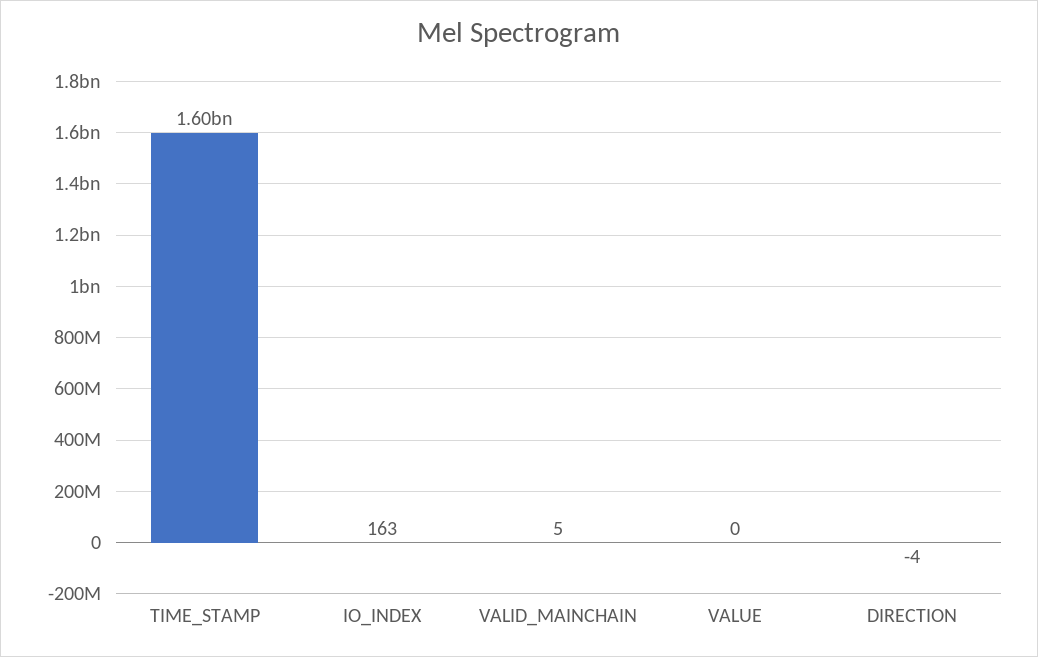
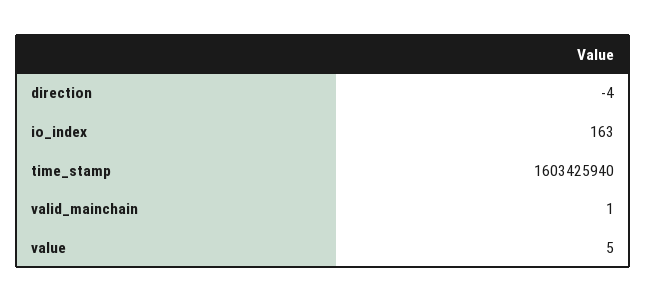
  {
    "TIME_STAMP": 1603425940,
    "IO_INDEX": 163,
-   "VALID_MAINCHAIN": 5,
+   "VALID_MAINCHAIN": 1,
-   "VALUE": 0,
+   "VALUE": 5,
    "DIRECTION": -4
  }

